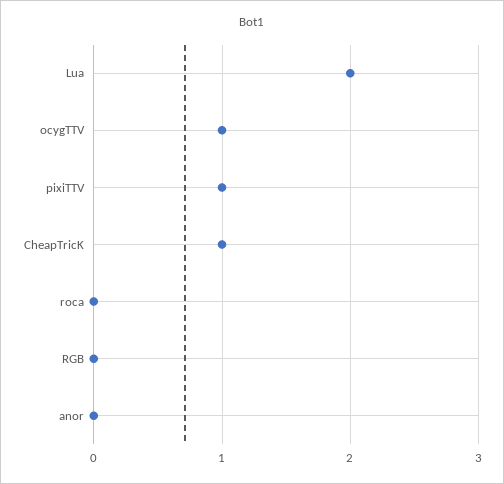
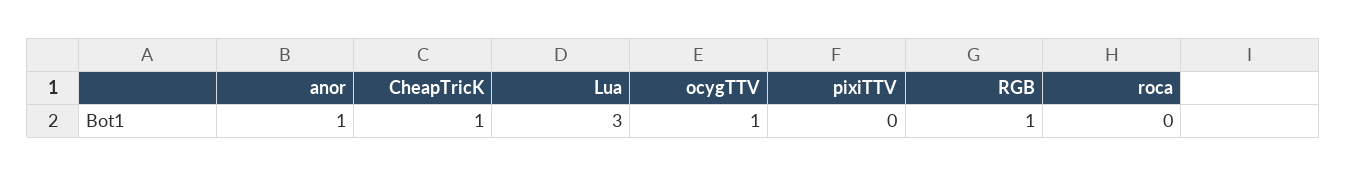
  {
-   "Lua": 2,
+   "Lua": 3,
    "ocygTTV": 1,
-   "pixiTTV": 1,
+   "pixiTTV": 0,
    "CheapTricK": 1,
    "roca": 0,
-   "RGB": 0,
+   "RGB": 1,
-   "anor": 0
+   "anor": 1
  }

